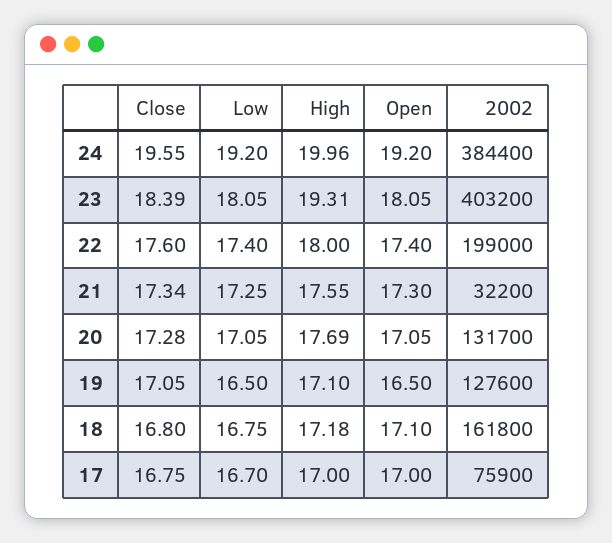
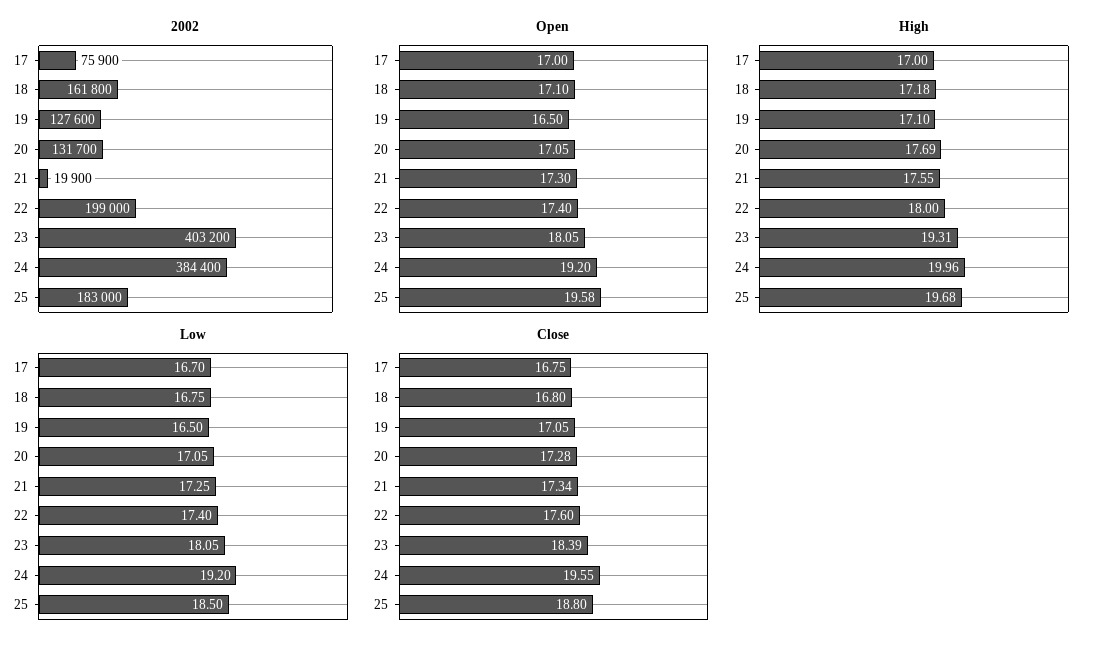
  {
    "Close": {
      "24": 19.55,
      "23": 18.39,
      "22": 17.6,
      "21": 17.34,
      "20": 17.28,
      "19": 17.05,
      "18": 16.8,
-     "17": 16.75
+     "17": 16.75,
+     "25": 18.8
    },
    "Low": {
      "24": 19.2,
      "23": 18.05,
      "22": 17.4,
      "21": 17.25,
      "20": 17.05,
      "19": 16.5,
      "18": 16.75,
-     "17": 16.7
+     "17": 16.7,
+     "25": 18.5
    },
    "High": {
      "24": 19.96,
      "23": 19.31,
      "22": 18,
      "21": 17.55,
      "20": 17.69,
      "19": 17.1,
      "18": 17.18,
-     "17": 17
+     "17": 17,
+     "25": 19.68
    },
    "Open": {
      "24": 19.2,
      "23": 18.05,
      "22": 17.4,
      "21": 17.3,
      "20": 17.05,
      "19": 16.5,
      "18": 17.1,
-     "17": 17
+     "17": 17,
+     "25": 19.58
    },
    "2002": {
      "24": 384400,
      "23": 403200,
      "22": 199000,
-     "21": 32200,
+     "21": 19900,
      "20": 131700,
      "19": 127600,
      "18": 161800,
-     "17": 75900
+     "17": 75900,
+     "25": 183000
    }
  }

